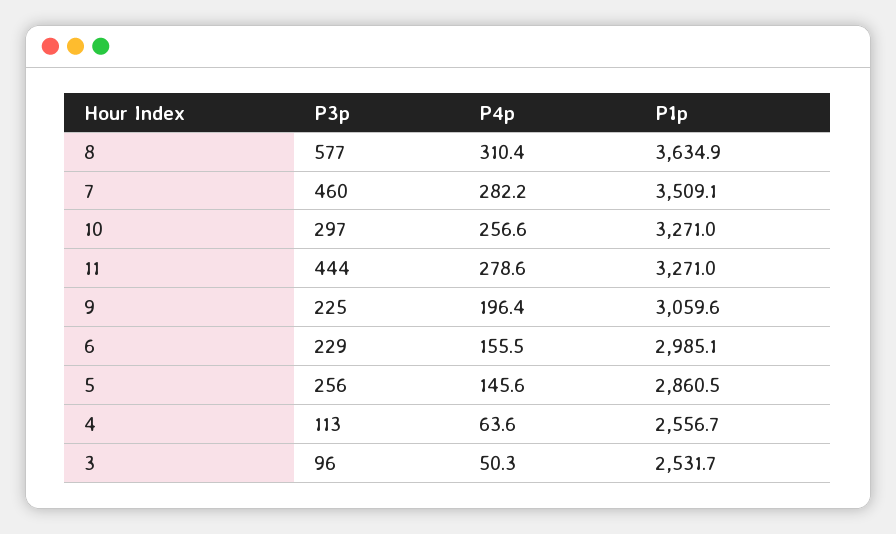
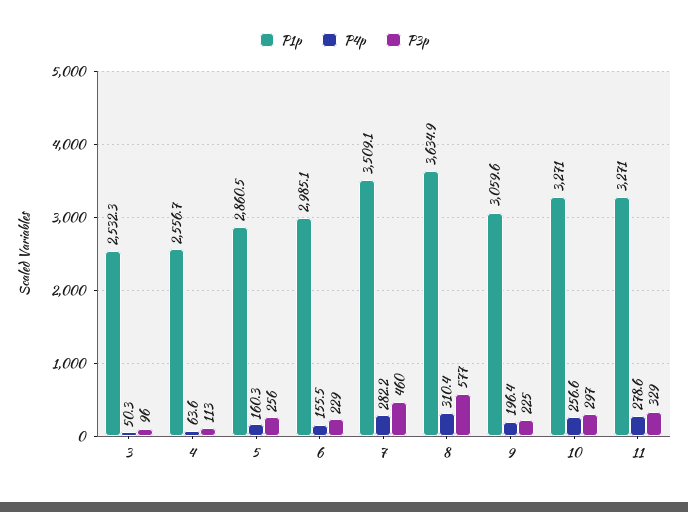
  {
    "P3p": {
      "8": 577,
      "7": 460,
      "10": 297,
-     "11": 444,
+     "11": 329,
      "9": 225,
      "6": 229,
      "5": 256,
      "4": 113,
      "3": 96
    },
    "P4p": {
      "8": 310.4,
      "7": 282.2,
      "10": 256.6,
      "11": 278.6,
      "9": 196.4,
      "6": 155.5,
-     "5": 145.6,
+     "5": 160.3,
      "4": 63.6,
      "3": 50.3
    },
    "P1p": {
      "8": 3634.9,
      "7": 3509.1,
      "10": 3271,
      "11": 3271,
      "9": 3059.6,
      "6": 2985.1,
      "5": 2860.5,
      "4": 2556.7,
-     "3": 2531.7
+     "3": 2532.3
    }
  }

